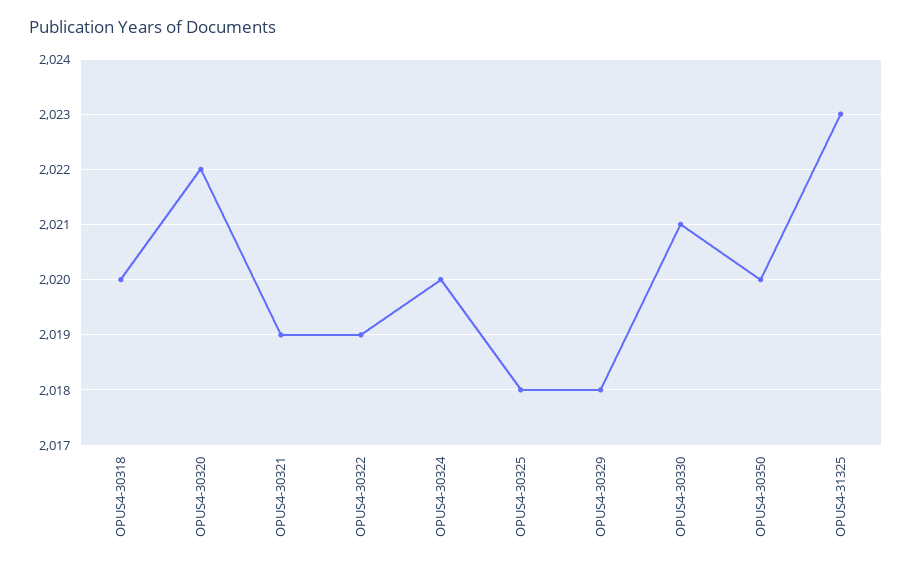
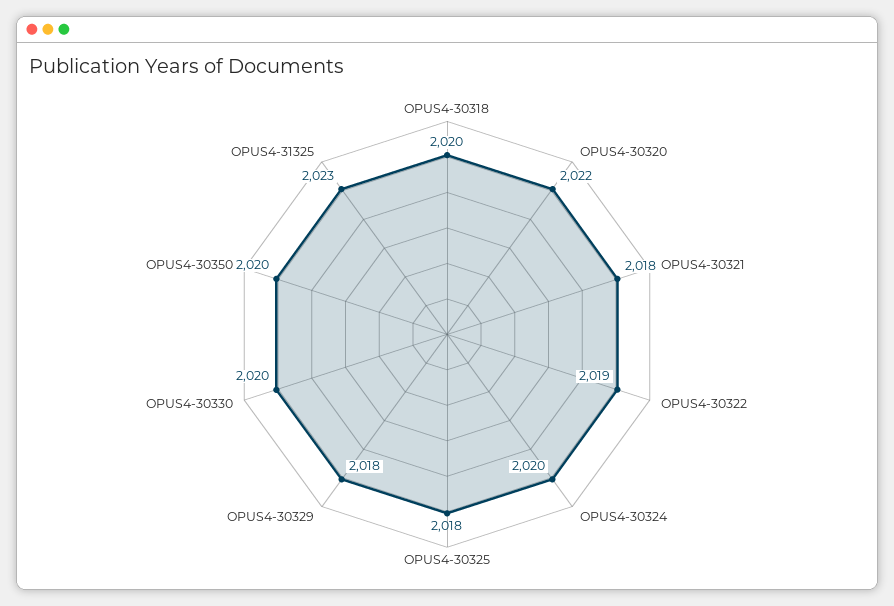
  {
    "OPUS4-30318": 2020,
    "OPUS4-30320": 2022,
-   "OPUS4-30321": 2019,
+   "OPUS4-30321": 2018,
    "OPUS4-30322": 2019,
    "OPUS4-30324": 2020,
    "OPUS4-30325": 2018,
    "OPUS4-30329": 2018,
-   "OPUS4-30330": 2021,
+   "OPUS4-30330": 2020,
    "OPUS4-30350": 2020,
    "OPUS4-31325": 2023
  }

